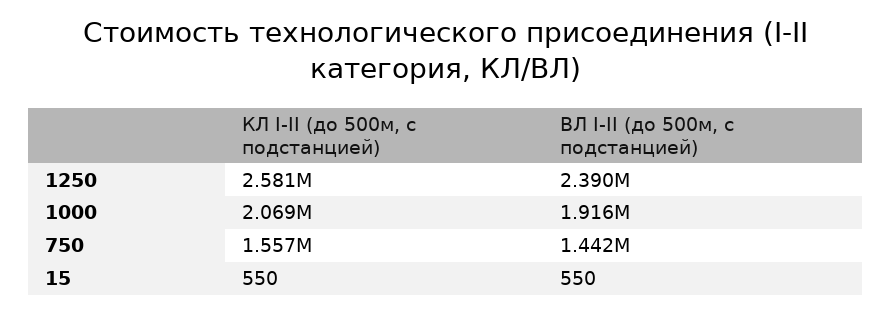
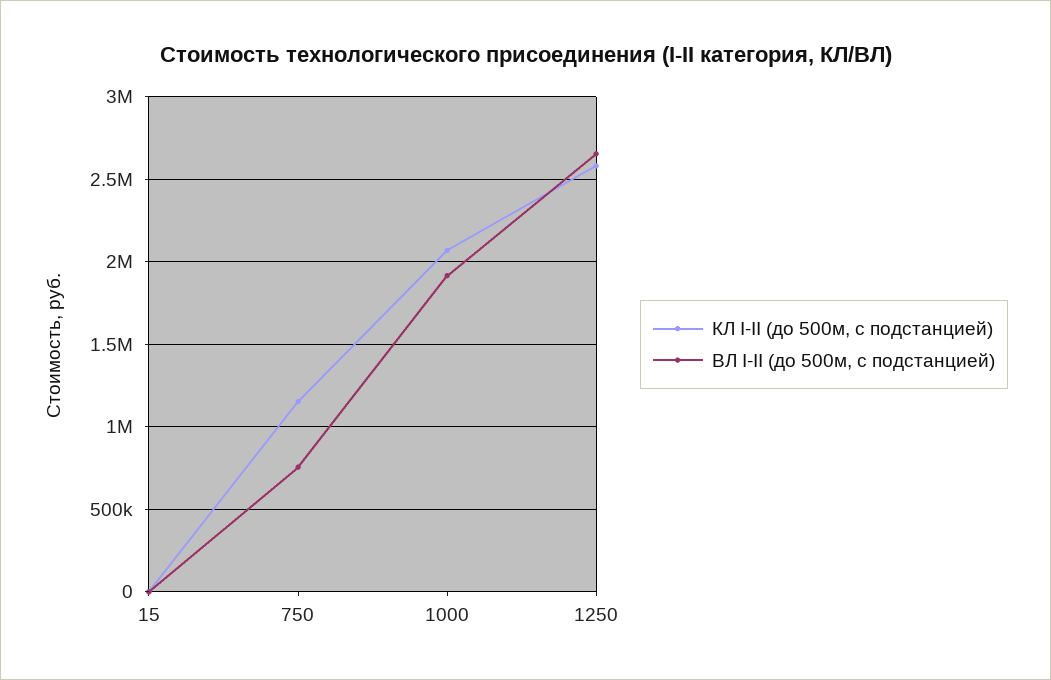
  {
    "КЛ I-II (до 500м, с подстанцией)": {
      "1250": 2581000,
      "1000": 2069000,
-     "750": 1557000,
+     "750": 1150000,
      "15": 550
    },
    "ВЛ I-II (до 500м, с подстанцией)": {
-     "1250": 2390000,
+     "1250": 2650000,
      "1000": 1916000,
-     "750": 1442000,
+     "750": 750000,
      "15": 550
    }
  }

